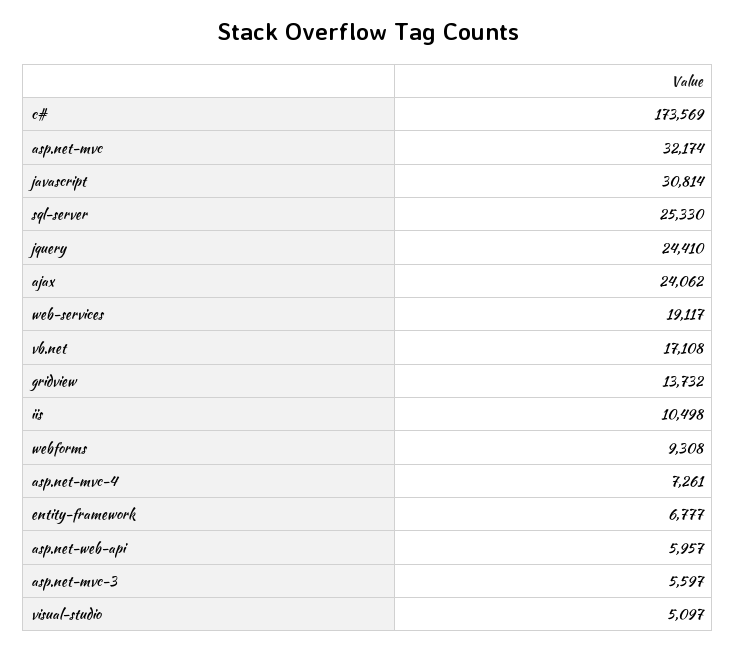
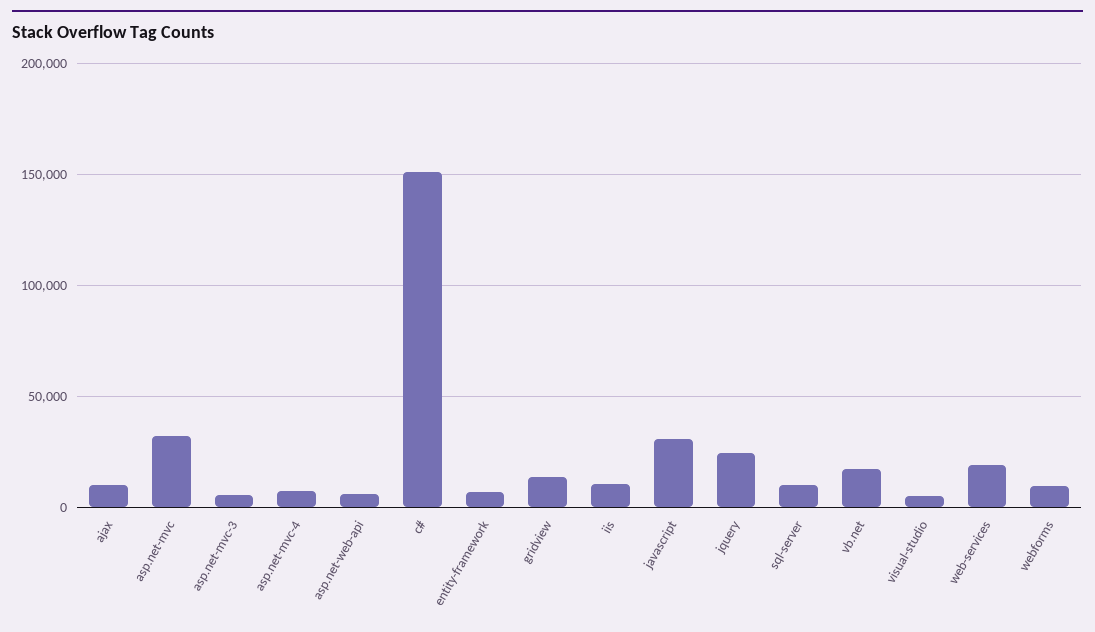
  {
-   "c#": 173569,
+   "c#": 150000,
    "asp.net-mvc": 32174,
    "javascript": 30814,
-   "sql-server": 25330,
+   "sql-server": 10000,
    "jquery": 24410,
-   "ajax": 24062,
+   "ajax": 10000,
    "web-services": 19117,
    "vb.net": 17108,
    "gridview": 13732,
    "iis": 10498,
    "webforms": 9308,
    "asp.net-mvc-4": 7261,
    "entity-framework": 6777,
    "asp.net-web-api": 5957,
    "asp.net-mvc-3": 5597,
    "visual-studio": 5097
  }

